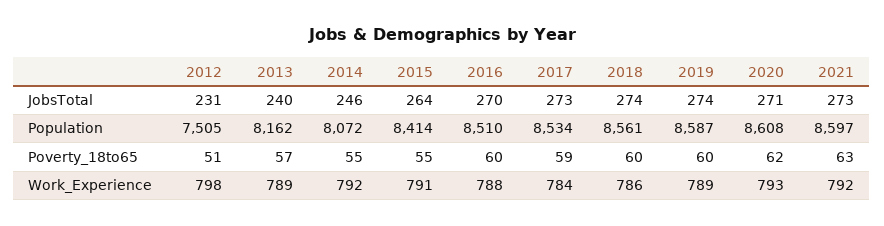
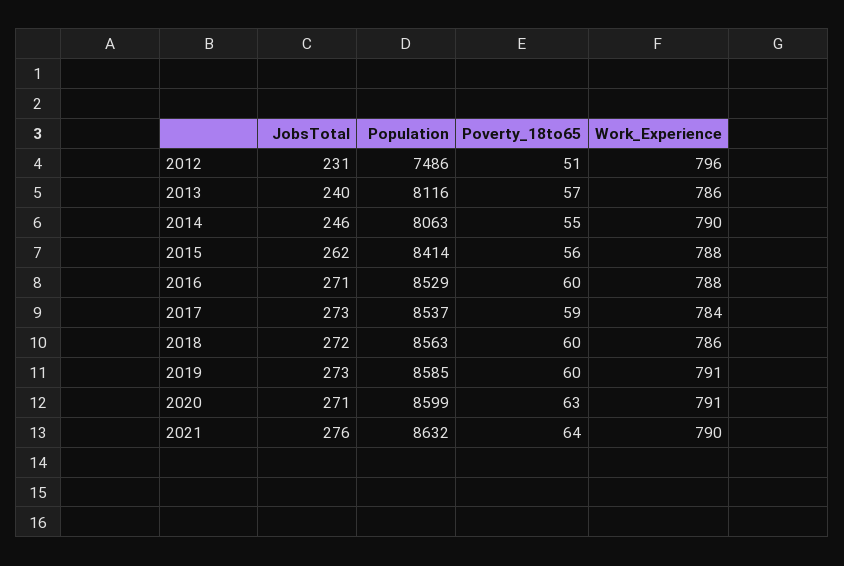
  {
    "2012": {
      "JobsTotal": 231,
-     "Population": 7505,
+     "Population": 7486,
      "Poverty_18to65": 51,
-     "Work_Experience": 798
+     "Work_Experience": 796
    },
    "2013": {
      "JobsTotal": 240,
-     "Population": 8162,
+     "Population": 8116,
      "Poverty_18to65": 57,
-     "Work_Experience": 789
+     "Work_Experience": 786
    },
    "2014": {
      "JobsTotal": 246,
-     "Population": 8072,
+     "Population": 8063,
      "Poverty_18to65": 55,
-     "Work_Experience": 792
+     "Work_Experience": 790
    },
    "2015": {
-     "JobsTotal": 264,
+     "JobsTotal": 262,
      "Population": 8414,
-     "Poverty_18to65": 55,
+     "Poverty_18to65": 56,
-     "Work_Experience": 791
+     "Work_Experience": 788
    },
    "2016": {
-     "JobsTotal": 270,
+     "JobsTotal": 271,
-     "Population": 8510,
+     "Population": 8529,
      "Poverty_18to65": 60,
      "Work_Experience": 788
    },
    "2017": {
      "JobsTotal": 273,
-     "Population": 8534,
+     "Population": 8537,
      "Poverty_18to65": 59,
      "Work_Experience": 784
    },
    "2018": {
-     "JobsTotal": 274,
+     "JobsTotal": 272,
-     "Population": 8561,
+     "Population": 8563,
      "Poverty_18to65": 60,
      "Work_Experience": 786
    },
    "2019": {
-     "JobsTotal": 274,
+     "JobsTotal": 273,
-     "Population": 8587,
+     "Population": 8585,
      "Poverty_18to65": 60,
-     "Work_Experience": 789
+     "Work_Experience": 791
    },
    "2020": {
      "JobsTotal": 271,
-     "Population": 8608,
+     "Population": 8599,
-     "Poverty_18to65": 62,
+     "Poverty_18to65": 63,
-     "Work_Experience": 793
+     "Work_Experience": 791
    },
    "2021": {
-     "JobsTotal": 273,
+     "JobsTotal": 276,
-     "Population": 8597,
+     "Population": 8632,
-     "Poverty_18to65": 63,
+     "Poverty_18to65": 64,
-     "Work_Experience": 792
+     "Work_Experience": 790
    }
  }

